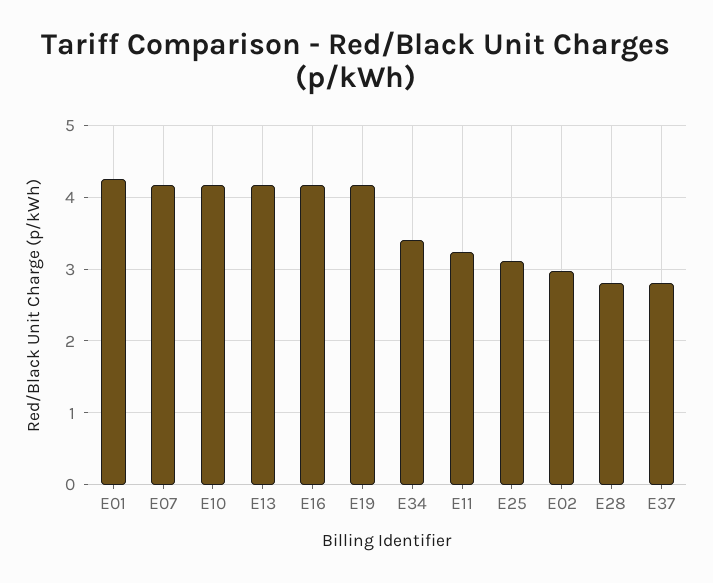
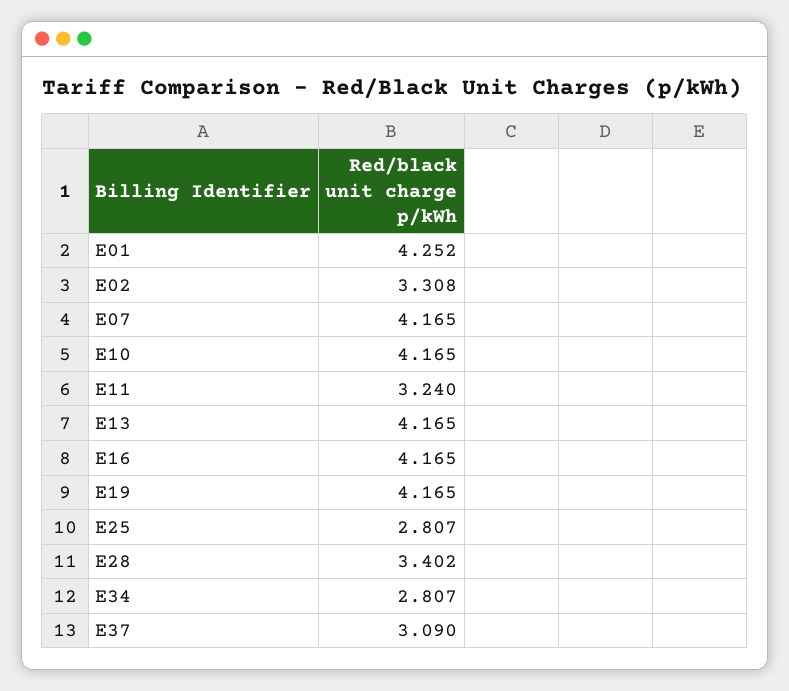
  {
    "E01": 4.252,
    "E07": 4.165,
    "E10": 4.165,
    "E13": 4.165,
    "E16": 4.165,
    "E19": 4.165,
-   "E34": 3.4,
+   "E34": 2.807,
    "E11": 3.24,
-   "E25": 3.1,
+   "E25": 2.807,
-   "E02": 3,
+   "E02": 3.308,
-   "E28": 2.8,
+   "E28": 3.402,
-   "E37": 2.8
+   "E37": 3.09
  }

